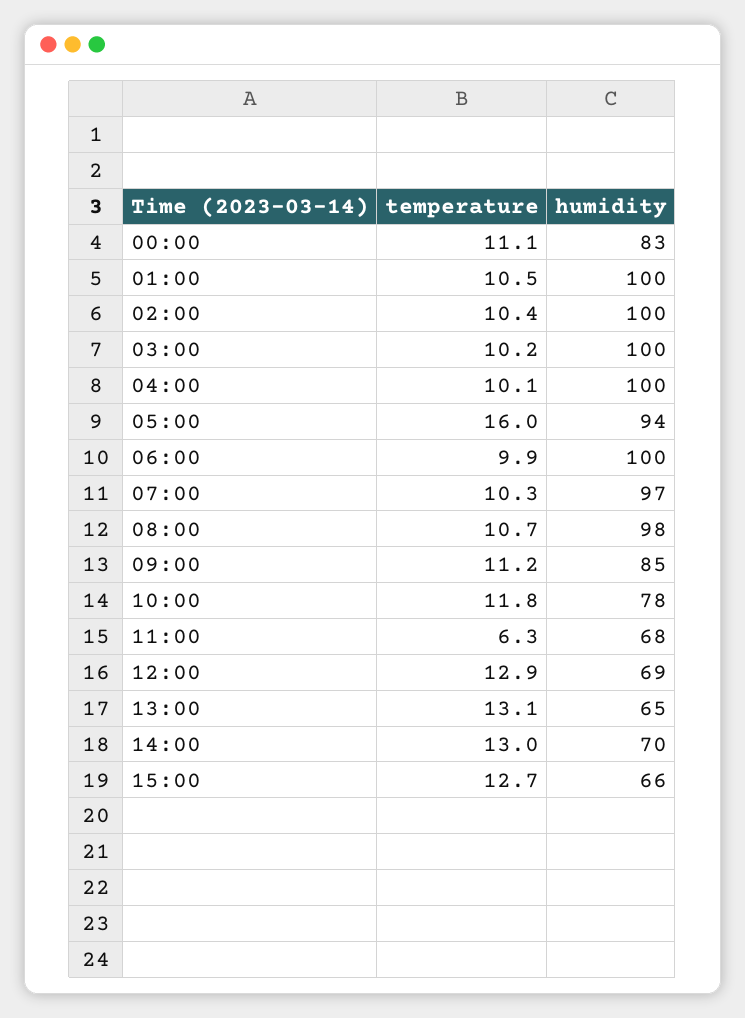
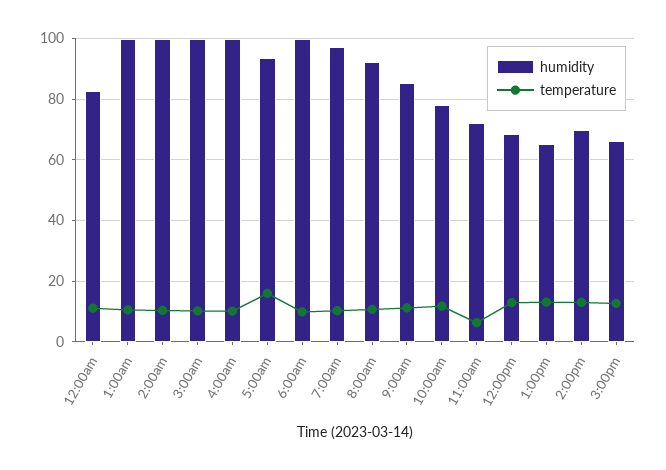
  {
    "temperature": {
      "00:00": 11.1,
      "01:00": 10.5,
      "02:00": 10.4,
      "03:00": 10.2,
      "04:00": 10.1,
      "05:00": 16,
      "06:00": 9.9,
      "07:00": 10.3,
      "08:00": 10.7,
      "09:00": 11.2,
      "10:00": 11.8,
      "11:00": 6.3,
      "12:00": 12.9,
      "13:00": 13.1,
      "14:00": 13,
      "15:00": 12.7
    },
    "humidity": {
      "00:00": 83,
      "01:00": 100,
      "02:00": 100,
      "03:00": 100,
      "04:00": 100,
      "05:00": 94,
      "06:00": 100,
      "07:00": 97,
-     "08:00": 98,
+     "08:00": 92,
      "09:00": 85,
      "10:00": 78,
-     "11:00": 68,
+     "11:00": 72,
      "12:00": 69,
      "13:00": 65,
      "14:00": 70,
      "15:00": 66
    }
  }

